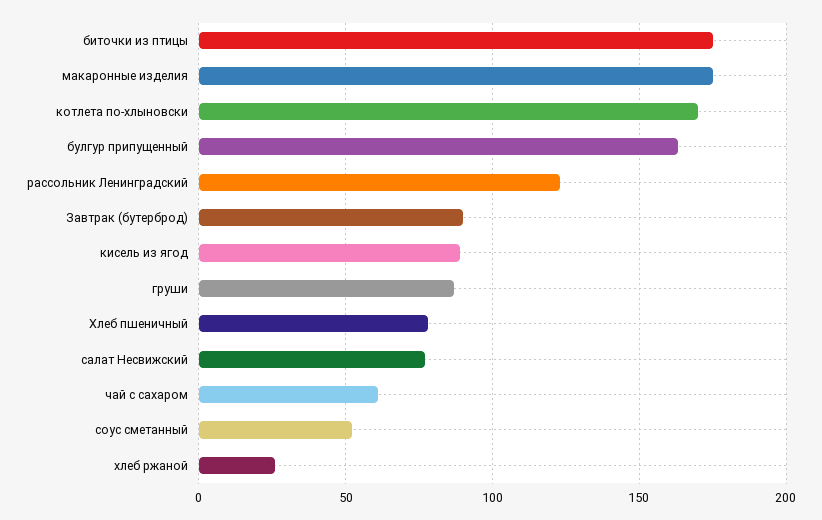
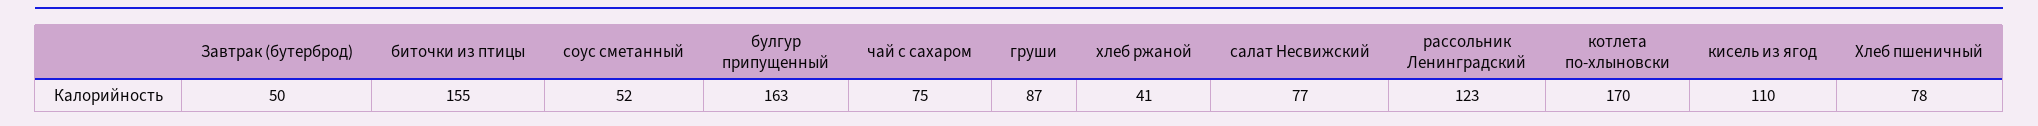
  {
-   "биточки из птицы": 175,
+   "биточки из птицы": 155,
-   "макаронные изделия": 175,
    "котлета по-хлыновски": 170,
    "булгур припущенный": 163,
    "рассольник Ленинградский": 123,
-   "Завтрак (бутерброд)": 90,
+   "Завтрак (бутерброд)": 50,
-   "кисель из ягод": 90,
+   "кисель из ягод": 110,
    "груши": 87,
    "Хлеб пшеничный": 78,
    "салат Несвижский": 77,
-   "чай с сахаром": 60,
+   "чай с сахаром": 75,
    "соус сметанный": 52,
-   "хлеб ржаной": 25
+   "хлеб ржаной": 41
  }

